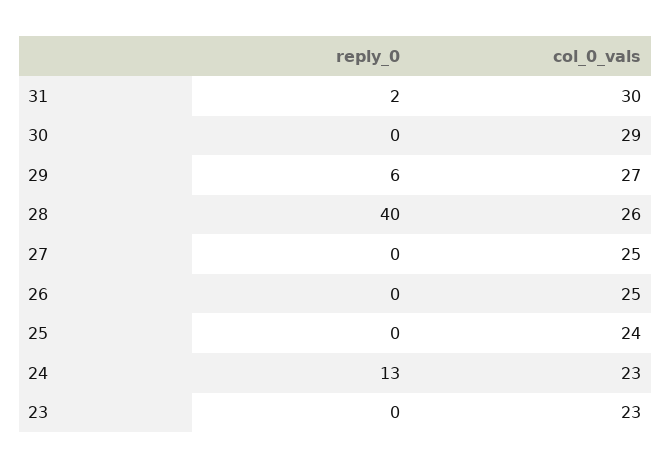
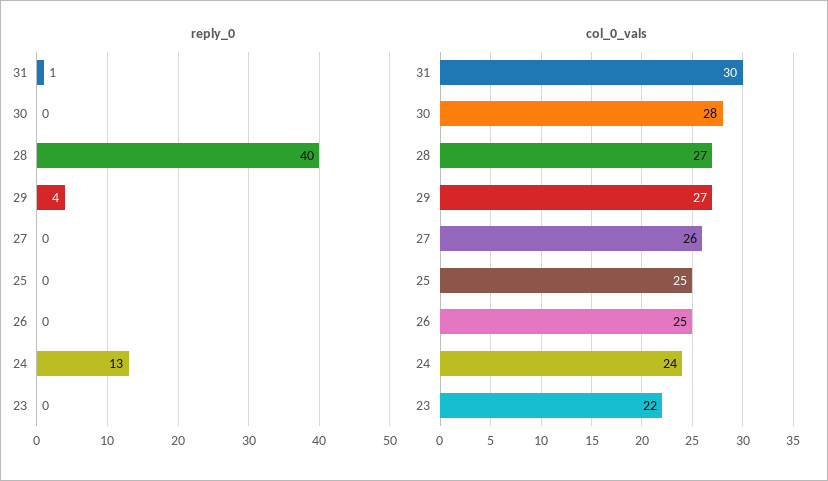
  {
    "reply_0": {
-     "31": 2,
+     "31": 1,
      "30": 0,
-     "29": 6,
+     "29": 4,
      "28": 40,
      "27": 0,
      "26": 0,
      "25": 0,
      "24": 13,
      "23": 0
    },
    "col_0_vals": {
      "31": 30,
-     "30": 29,
+     "30": 28,
      "29": 27,
-     "28": 26,
+     "28": 27,
-     "27": 25,
+     "27": 26,
      "26": 25,
-     "25": 24,
+     "25": 25,
-     "24": 23,
+     "24": 24,
-     "23": 23
+     "23": 22
    }
  }

